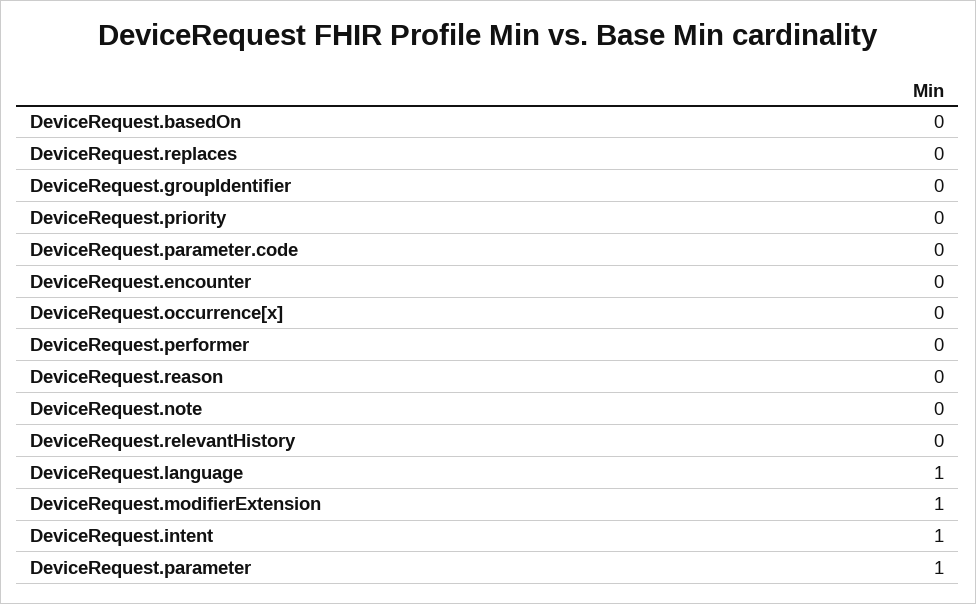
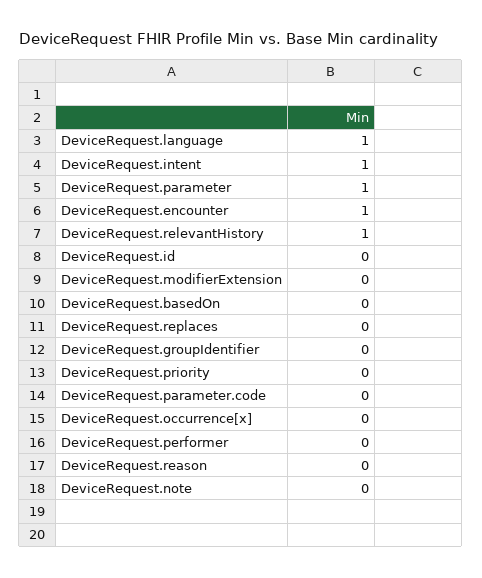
  {
    "DeviceRequest.basedOn": 0,
    "DeviceRequest.replaces": 0,
    "DeviceRequest.groupIdentifier": 0,
    "DeviceRequest.priority": 0,
    "DeviceRequest.parameter.code": 0,
-   "DeviceRequest.encounter": 0,
+   "DeviceRequest.encounter": 1,
    "DeviceRequest.occurrence[x]": 0,
    "DeviceRequest.performer": 0,
    "DeviceRequest.reason": 0,
    "DeviceRequest.note": 0,
-   "DeviceRequest.relevantHistory": 0,
+   "DeviceRequest.relevantHistory": 1,
    "DeviceRequest.language": 1,
-   "DeviceRequest.modifierExtension": 1,
+   "DeviceRequest.modifierExtension": 0,
    "DeviceRequest.intent": 1,
-   "DeviceRequest.parameter": 1
+   "DeviceRequest.parameter": 1,
+   "DeviceRequest.id": 0
  }

